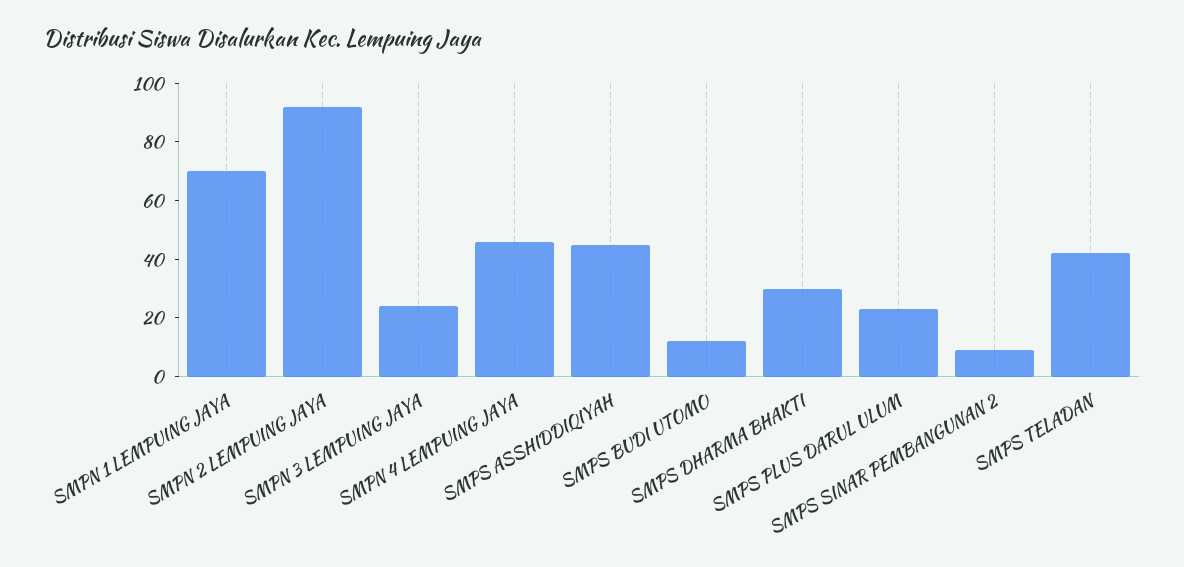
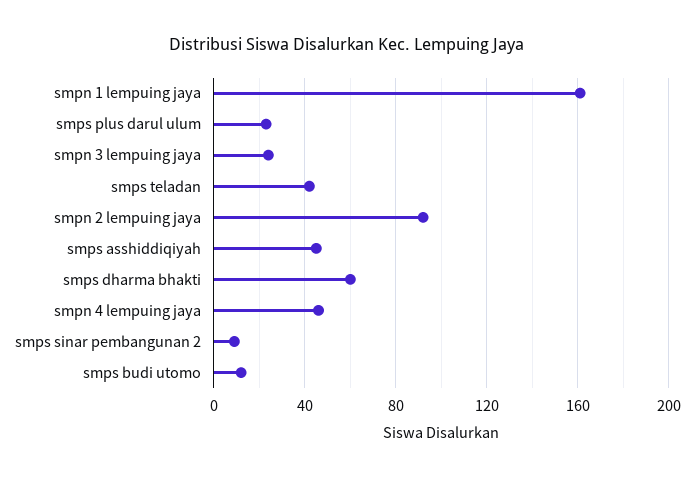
  {
-   "SMPN 1 LEMPUING JAYA": 70,
+   "SMPN 1 LEMPUING JAYA": 160,
    "SMPN 2 LEMPUING JAYA": 90,
    "SMPN 3 LEMPUING JAYA": 25,
    "SMPN 4 LEMPUING JAYA": 45,
    "SMPS ASSHIDDIQIYAH": 45,
    "SMPS BUDI UTOMO": 10,
-   "SMPS DHARMA BHAKTI": 30,
+   "SMPS DHARMA BHAKTI": 60,
    "SMPS PLUS DARUL ULUM": 25,
    "SMPS SINAR PEMBANGUNAN 2": 10,
    "SMPS TELADAN": 40
  }

